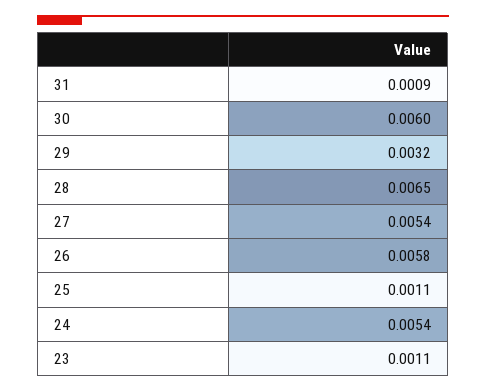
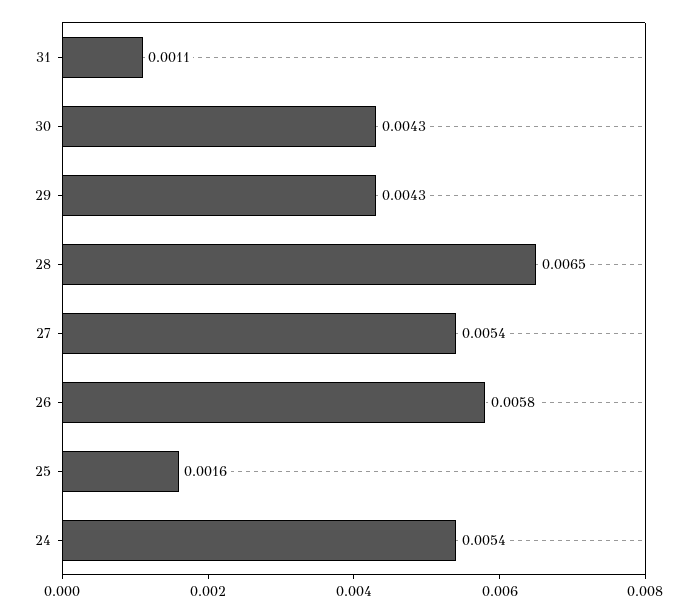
  {
-   "31": 0.0009,
+   "31": 0.0011,
-   "30": 0.006,
+   "30": 0.0043,
-   "29": 0.0032,
+   "29": 0.0043,
    "28": 0.0065,
    "27": 0.0054,
    "26": 0.0058,
-   "25": 0.0011,
+   "25": 0.0016,
-   "24": 0.0054,
+   "24": 0.0054
-   "23": 0.0011
  }

